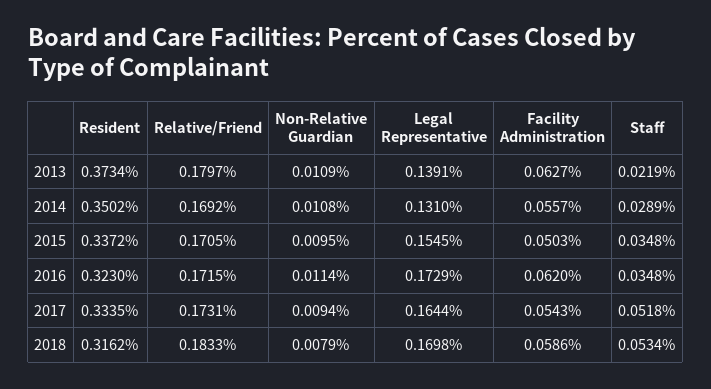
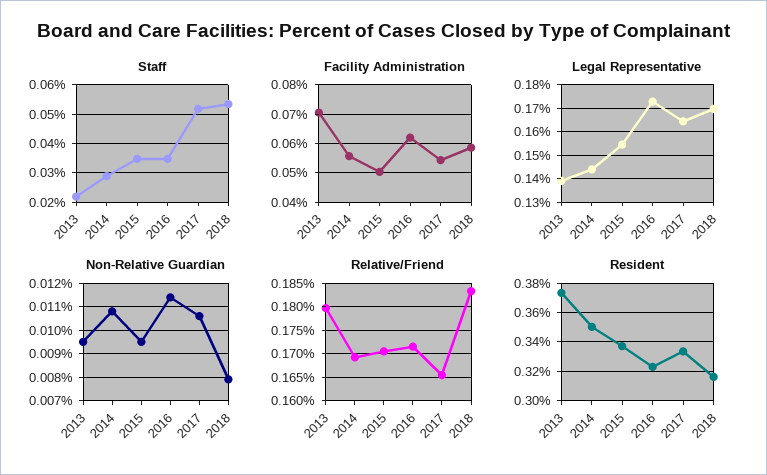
  {
    "Resident": {
      "2013": 0.3734,
      "2014": 0.3502,
      "2015": 0.3372,
      "2016": 0.323,
      "2017": 0.3335,
      "2018": 0.3162
    },
    "Relative/Friend": {
      "2013": 0.1797,
      "2014": 0.1692,
      "2015": 0.1705,
      "2016": 0.1715,
-     "2017": 0.1731,
+     "2017": 0.165,
      "2018": 0.1833
    },
    "Non-Relative Guardian": {
-     "2013": 0.0109,
+     "2013": 0.0095,
      "2014": 0.0108,
      "2015": 0.0095,
      "2016": 0.0114,
-     "2017": 0.0094,
+     "2017": 0.0105,
      "2018": 0.0079
    },
    "Legal Representative": {
      "2013": 0.1391,
-     "2014": 0.131,
+     "2014": 0.145,
      "2015": 0.1545,
      "2016": 0.1729,
      "2017": 0.1644,
      "2018": 0.1698
    },
    "Facility Administration": {
-     "2013": 0.0627,
+     "2013": 0.07,
      "2014": 0.0557,
      "2015": 0.0503,
      "2016": 0.062,
      "2017": 0.0543,
      "2018": 0.0586
    },
    "Staff": {
      "2013": 0.0219,
      "2014": 0.0289,
      "2015": 0.0348,
      "2016": 0.0348,
      "2017": 0.0518,
      "2018": 0.0534
    }
  }

